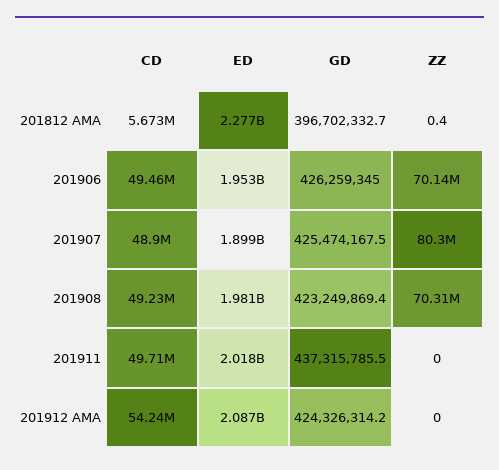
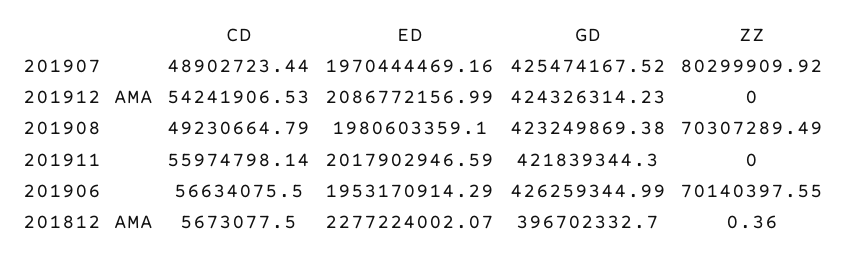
  {
    "CD": {
      "201812 AMA": 5673077.5,
-     "201906": 49460000,
+     "201906": 56634075.5,
      "201907": 48902723.44,
      "201908": 49230664.79,
-     "201911": 49710000,
+     "201911": 55974798.14,
      "201912 AMA": 54241906.53
    },
    "ED": {
      "201812 AMA": 2277224002.07,
      "201906": 1953170914.29,
-     "201907": 1899000000,
+     "201907": 1970444469.16,
      "201908": 1980603359.1,
      "201911": 2017902946.59,
      "201912 AMA": 2086772156.99
    },
    "GD": {
      "201812 AMA": 396702332.7,
      "201906": 426259344.99,
      "201907": 425474167.52,
      "201908": 423249869.38,
-     "201911": 437315785.5,
+     "201911": 421839344.3,
      "201912 AMA": 424326314.23
    },
    "ZZ": {
      "201812 AMA": 0.36,
      "201906": 70140397.55,
      "201907": 80299909.92,
      "201908": 70307289.49,
      "201911": 0,
      "201912 AMA": 0
    }
  }

